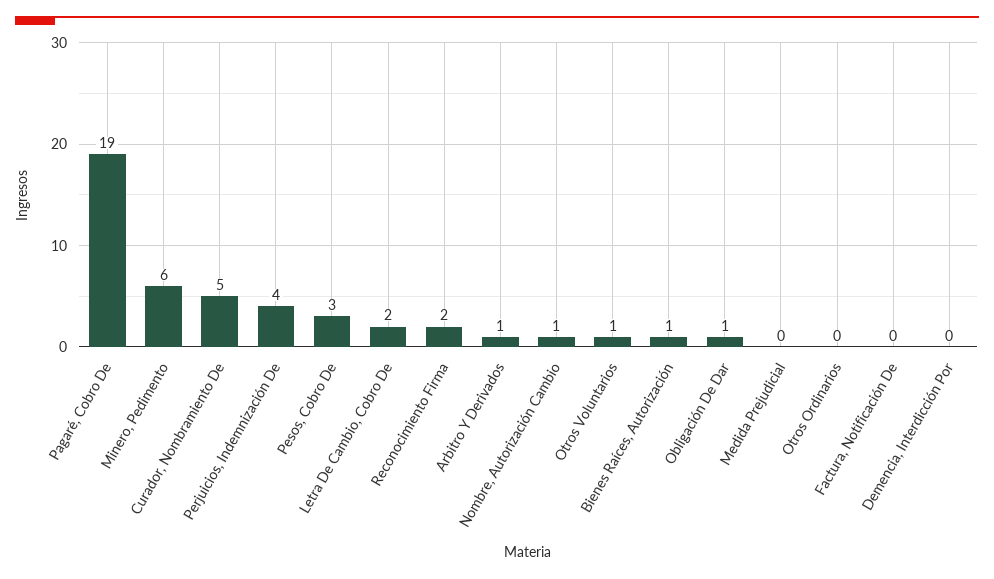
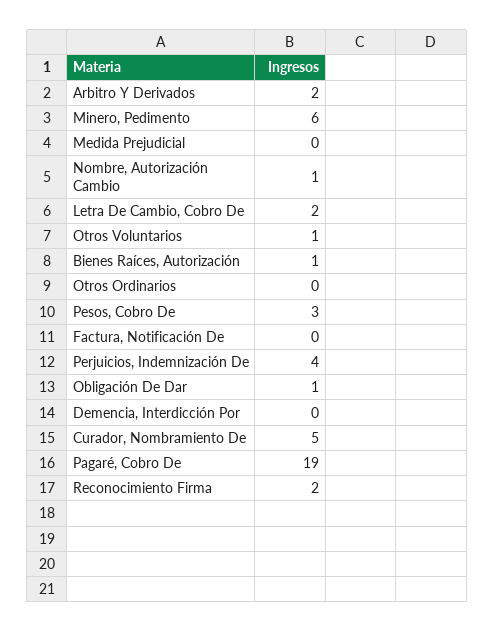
  {
    "Pagaré, Cobro De": 19,
    "Minero, Pedimento": 6,
    "Curador, Nombramiento De": 5,
    "Perjuicios, Indemnización De": 4,
    "Pesos, Cobro De": 3,
    "Letra De Cambio, Cobro De": 2,
    "Reconocimiento Firma": 2,
-   "Arbitro Y Derivados": 1,
+   "Arbitro Y Derivados": 2,
    "Nombre, Autorización Cambio": 1,
    "Otros Voluntarios": 1,
    "Bienes Raíces, Autorización": 1,
    "Obligación De Dar": 1,
    "Medida Prejudicial": 0,
    "Otros Ordinarios": 0,
    "Factura, Notificación De": 0,
    "Demencia, Interdicción Por": 0
  }

